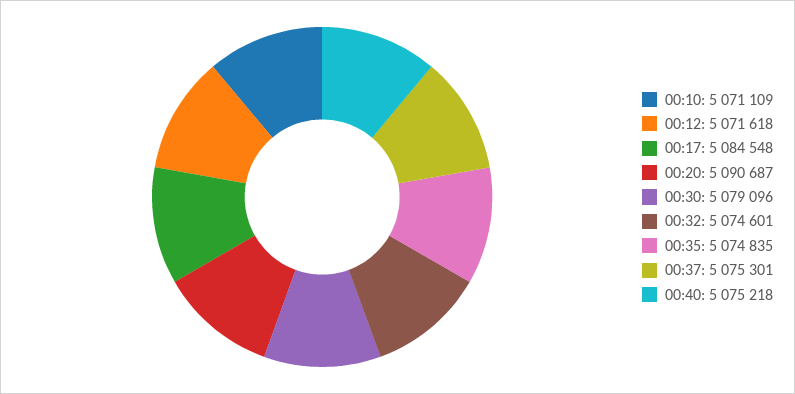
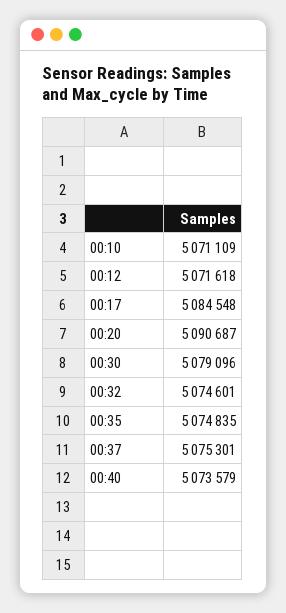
  {
    "00:10": 5071109,
    "00:12": 5071618,
    "00:17": 5084548,
    "00:20": 5090687,
    "00:30": 5079096,
    "00:32": 5074601,
    "00:35": 5074835,
    "00:37": 5075301,
-   "00:40": 5075218
+   "00:40": 5073579
  }

